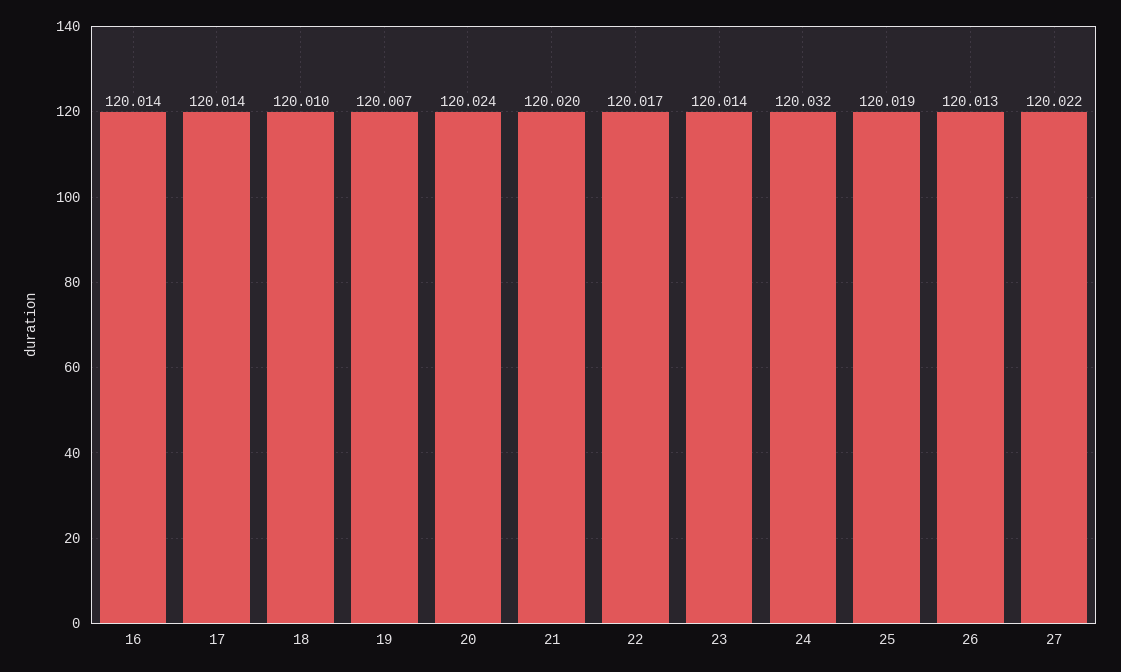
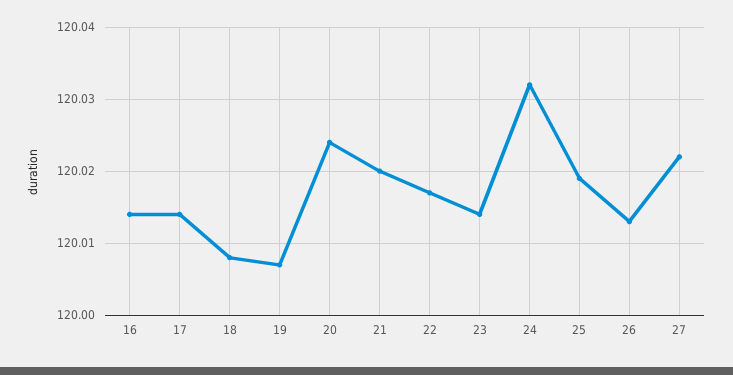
  {
    "16": 120.014,
    "17": 120.014,
-   "18": 120.01,
+   "18": 120.008,
    "19": 120.007,
    "20": 120.024,
    "21": 120.02,
    "22": 120.017,
    "23": 120.014,
    "24": 120.032,
    "25": 120.019,
    "26": 120.013,
    "27": 120.022
  }

